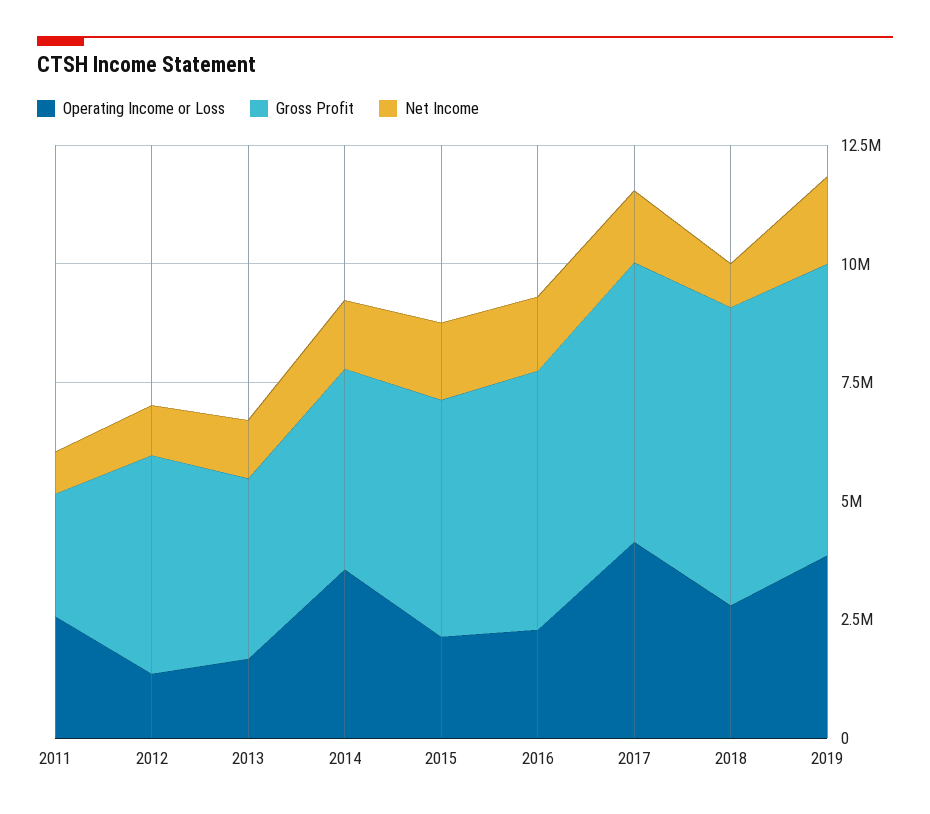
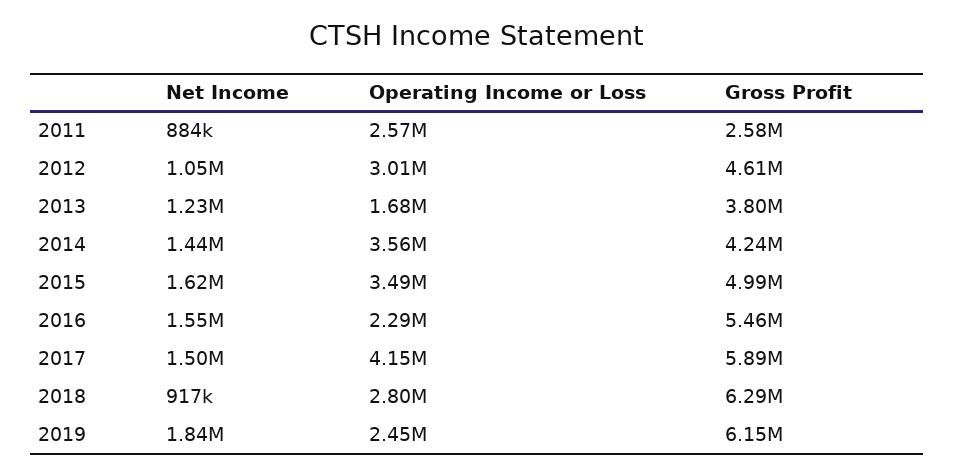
  {
    "Operating Income or Loss": {
      "2011": 2570000,
-     "2012": 1500000,
+     "2012": 3010000,
      "2013": 1680000,
      "2014": 3560000,
-     "2015": 2000000,
+     "2015": 3490000,
      "2016": 2290000,
      "2017": 4150000,
      "2018": 2800000,
-     "2019": 4000000
+     "2019": 2450000
    },
    "Gross Profit": {
      "2011": 2580000,
      "2012": 4610000,
      "2013": 3800000,
      "2014": 4240000,
      "2015": 4990000,
      "2016": 5460000,
      "2017": 5890000,
      "2018": 6290000,
      "2019": 6150000
    },
    "Net Income": {
      "2011": 884000,
      "2012": 1050000,
      "2013": 1230000,
      "2014": 1440000,
      "2015": 1620000,
      "2016": 1550000,
      "2017": 1500000,
      "2018": 917000,
      "2019": 1840000
    }
  }

